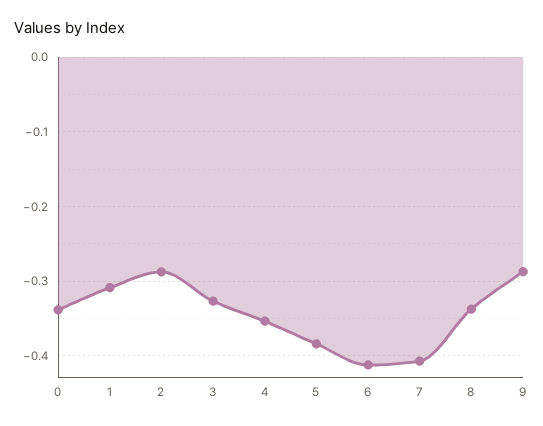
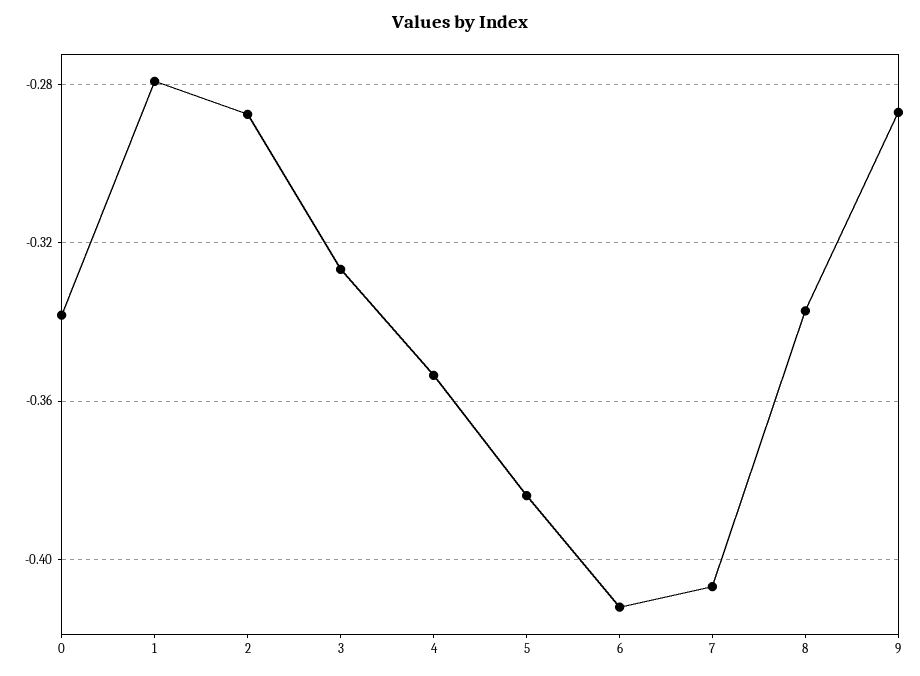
  {
    "0": -0.34,
-   "1": -0.31,
+   "1": -0.28,
    "2": -0.29,
    "3": -0.325,
    "4": -0.355,
    "5": -0.385,
    "6": -0.41,
    "7": -0.405,
    "8": -0.335,
    "9": -0.285
  }

